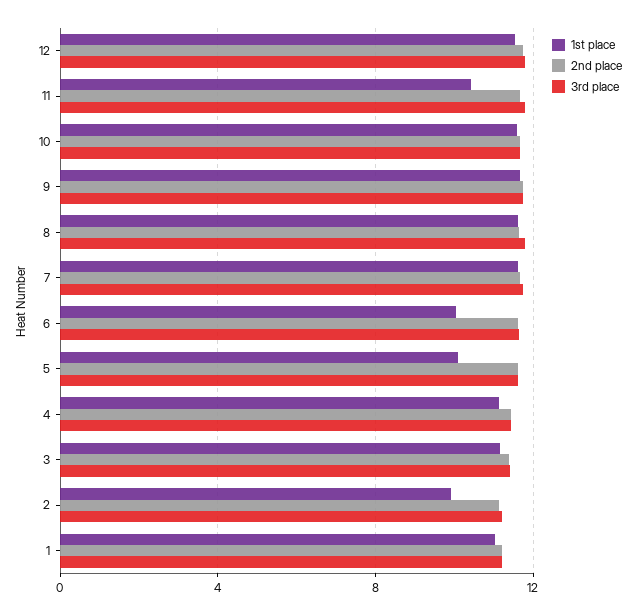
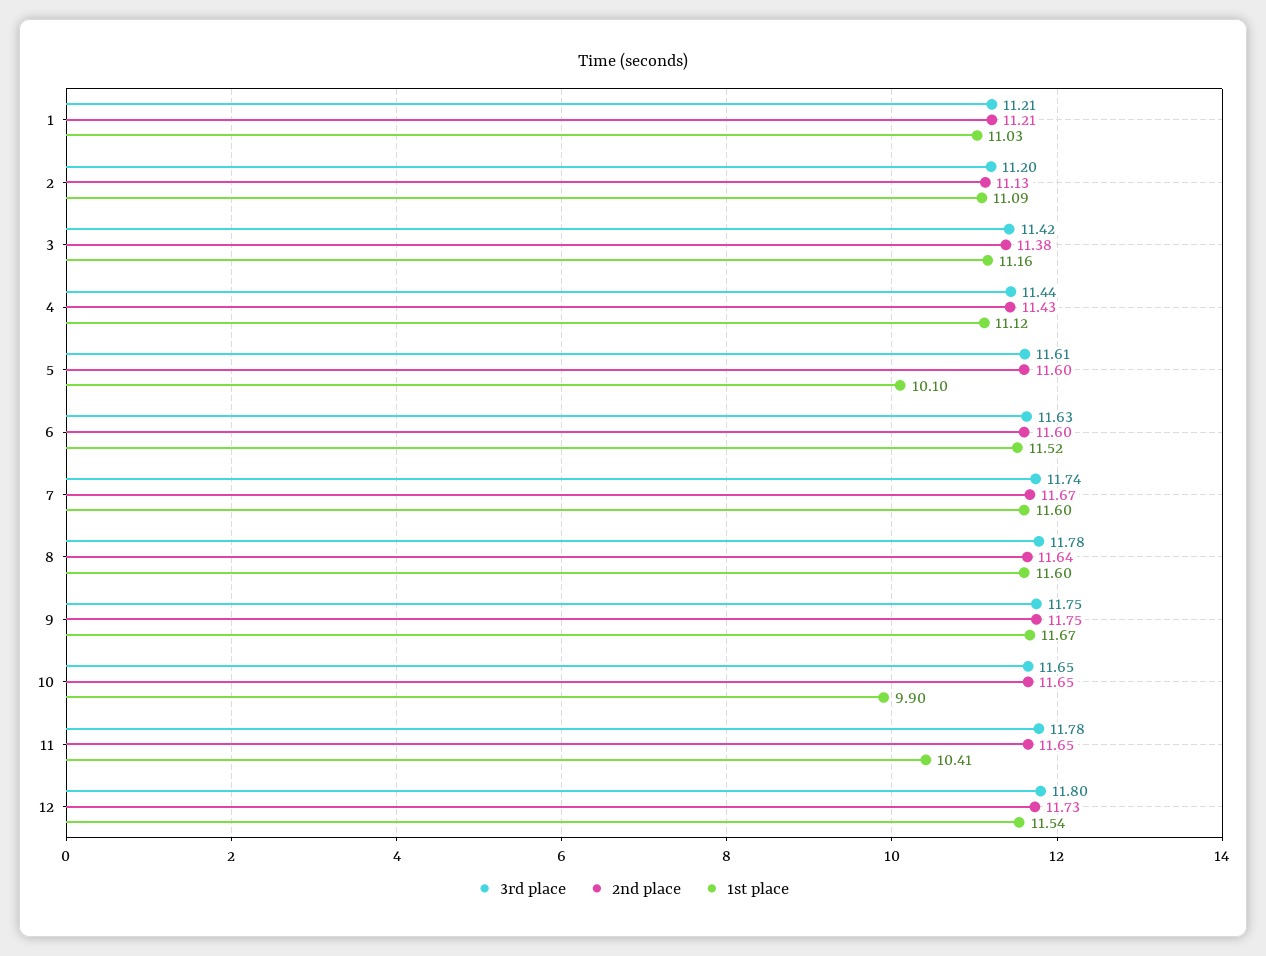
  {
    "1st place": {
      "12": 11.54,
      "11": 10.41,
-     "10": 11.5,
+     "10": 9.9,
      "9": 11.67,
      "8": 11.6,
      "7": 11.6,
-     "6": 10,
+     "6": 11.52,
      "5": 10.1,
      "4": 11.12,
      "3": 11.16,
-     "2": 10,
+     "2": 11.09,
      "1": 11.03
    },
    "2nd place": {
      "12": 11.73,
      "11": 11.65,
      "10": 11.65,
      "9": 11.75,
      "8": 11.64,
      "7": 11.67,
      "6": 11.6,
      "5": 11.6,
      "4": 11.43,
      "3": 11.38,
      "2": 11.13,
      "1": 11.21
    },
    "3rd place": {
      "12": 11.8,
      "11": 11.78,
      "10": 11.65,
      "9": 11.75,
      "8": 11.78,
      "7": 11.74,
      "6": 11.63,
      "5": 11.61,
      "4": 11.44,
      "3": 11.42,
      "2": 11.2,
      "1": 11.21
    }
  }

